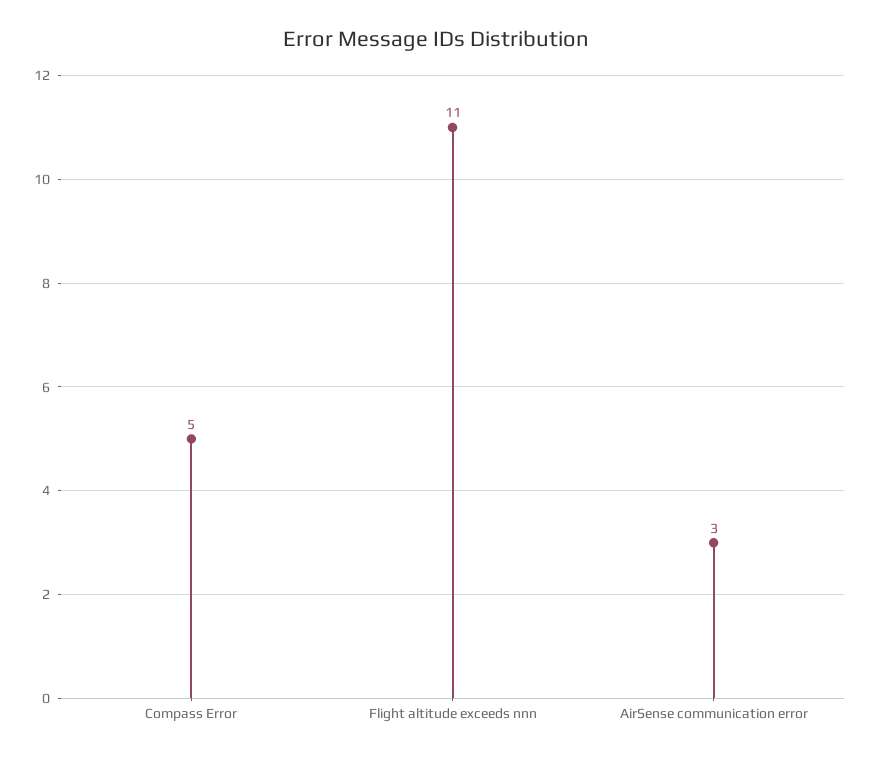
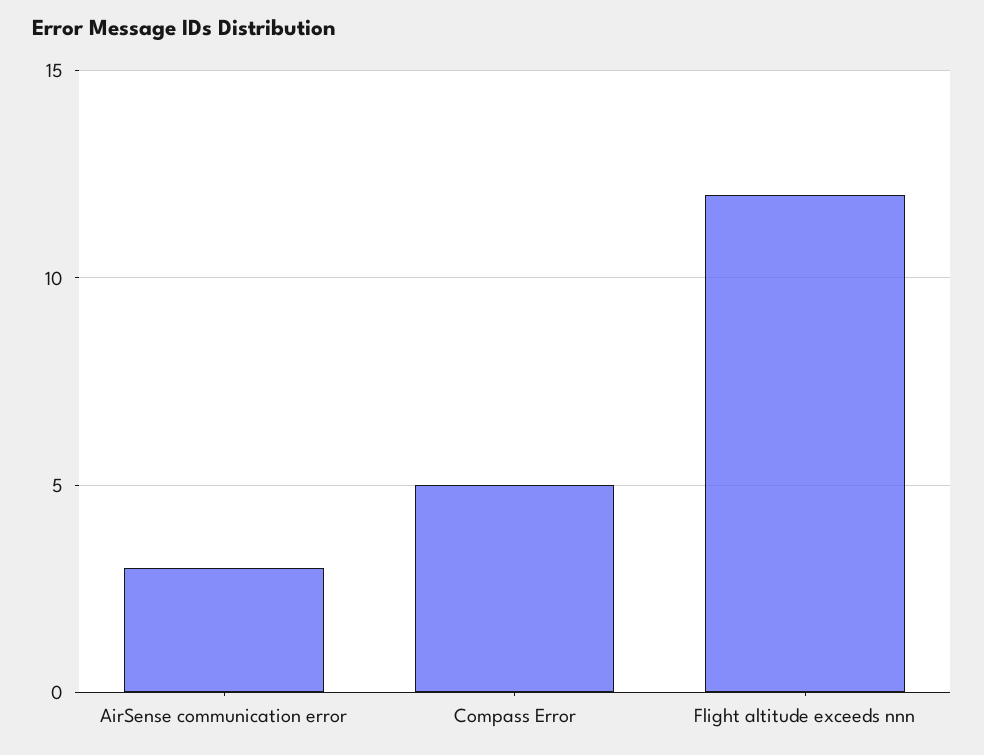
  {
    "Compass Error": 5,
-   "Flight altitude exceeds nnn": 11,
+   "Flight altitude exceeds nnn": 12,
    "AirSense communication error": 3
  }

